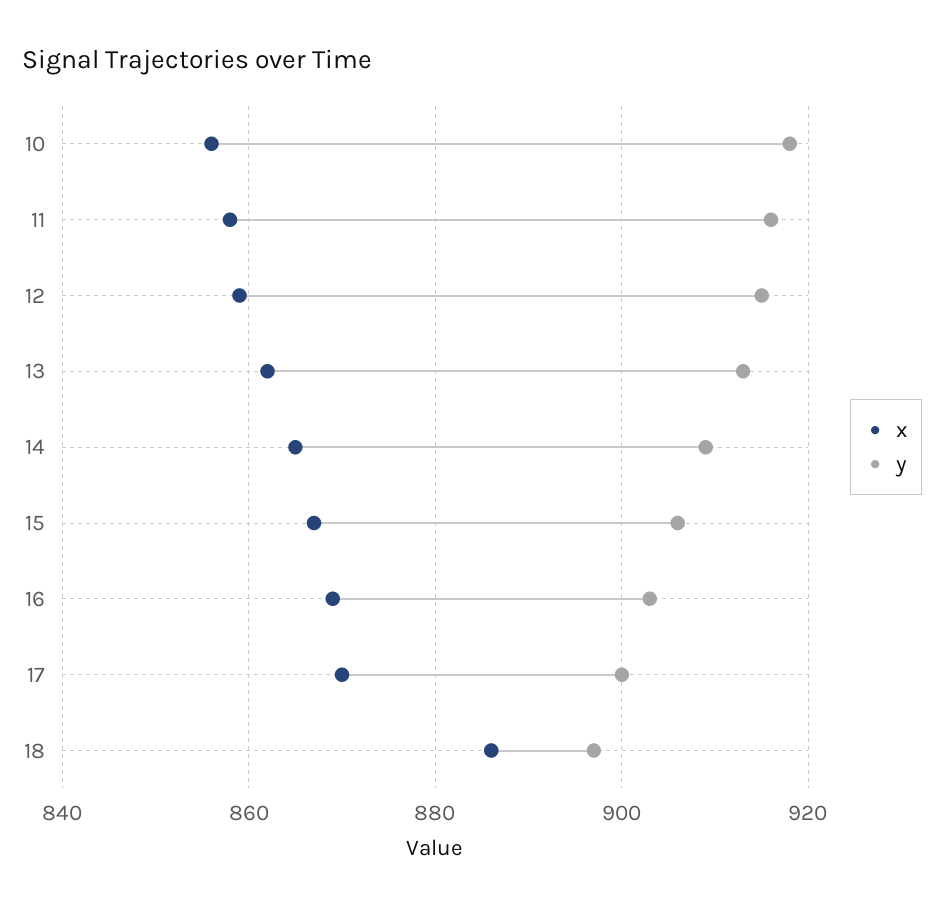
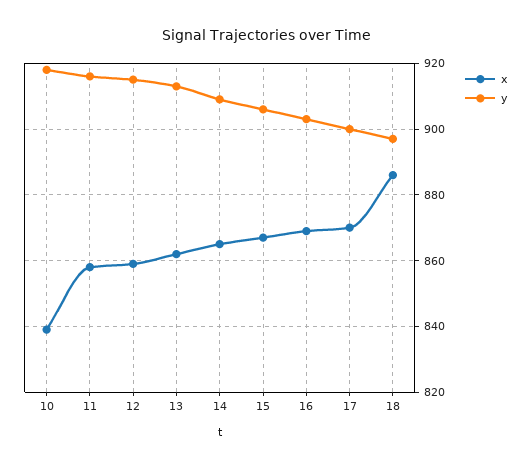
  {
    "x": {
-     "10": 855,
+     "10": 840,
      "11": 860,
      "12": 860,
      "13": 860,
      "14": 865,
      "15": 865,
      "16": 870,
      "17": 870,
      "18": 885
    },
    "y": {
      "10": 920,
      "11": 915,
      "12": 915,
      "13": 915,
      "14": 910,
      "15": 905,
      "16": 905,
      "17": 900,
      "18": 895
    }
  }

